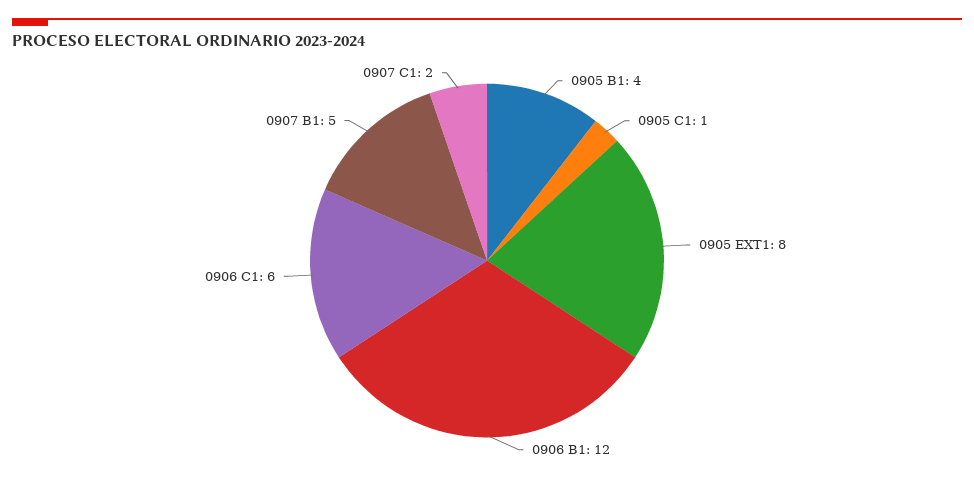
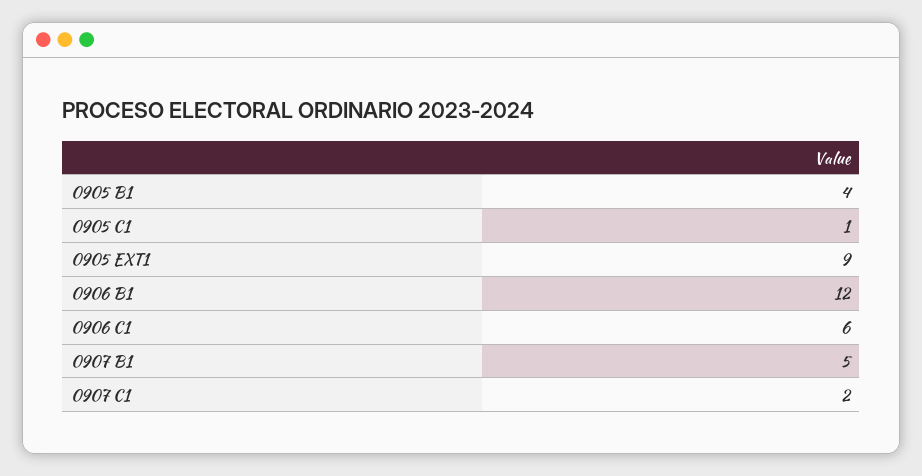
  {
    "0905 B1": 4,
    "0905 C1": 1,
-   "0905 EXT1": 8,
+   "0905 EXT1": 9,
    "0906 B1": 12,
    "0906 C1": 6,
    "0907 B1": 5,
    "0907 C1": 2
  }

